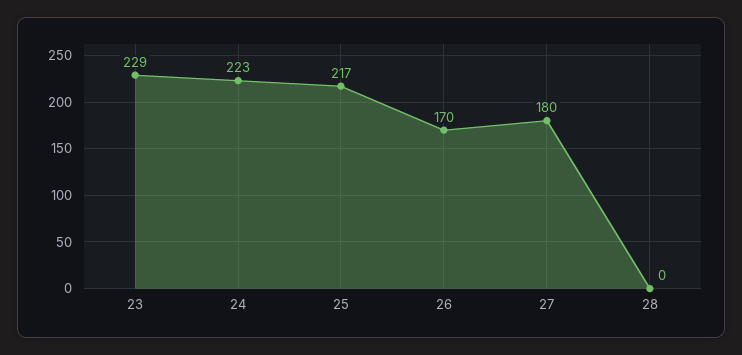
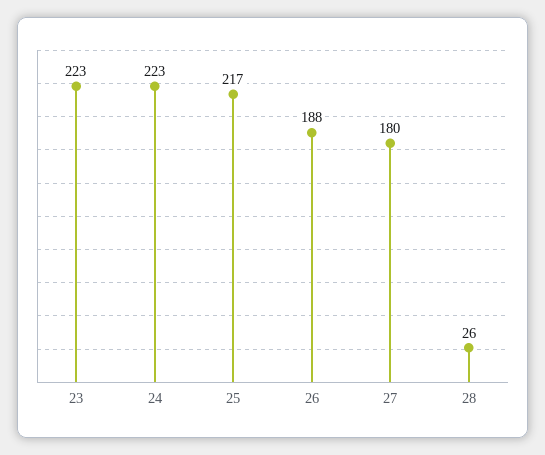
  {
-   "23": 229,
+   "23": 223,
    "24": 223,
    "25": 217,
-   "26": 170,
+   "26": 188,
    "27": 180,
-   "28": 0
+   "28": 26
  }

